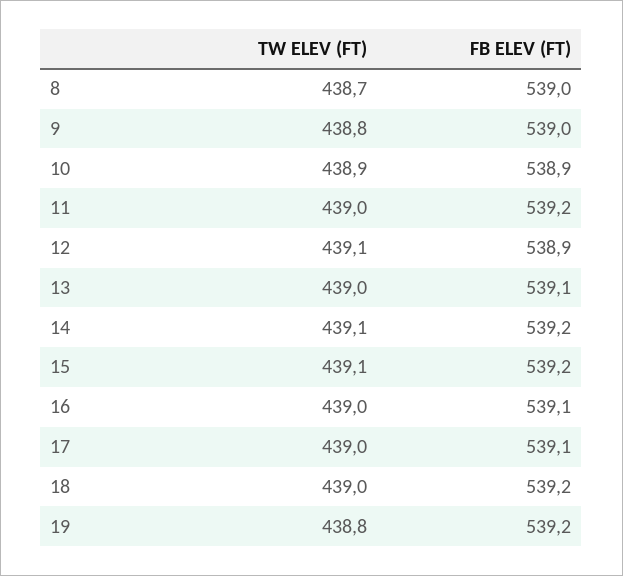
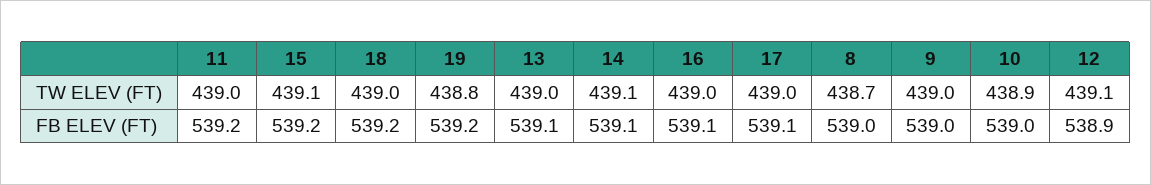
  {
    "TW ELEV (FT)": {
      "8": 438.7,
-     "9": 438.8,
+     "9": 439,
      "10": 438.9,
      "11": 439,
      "12": 439.1,
      "13": 439,
      "14": 439.1,
      "15": 439.1,
      "16": 439,
      "17": 439,
      "18": 439,
      "19": 438.8
    },
    "FB ELEV (FT)": {
      "8": 539,
      "9": 539,
-     "10": 538.9,
+     "10": 539,
      "11": 539.2,
      "12": 538.9,
      "13": 539.1,
-     "14": 539.2,
+     "14": 539.1,
      "15": 539.2,
      "16": 539.1,
      "17": 539.1,
      "18": 539.2,
      "19": 539.2
    }
  }

